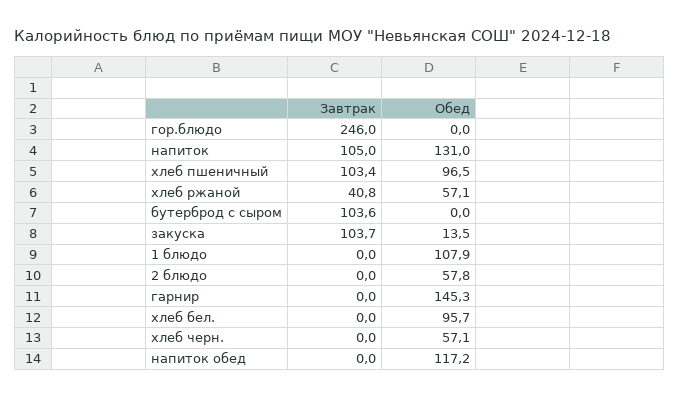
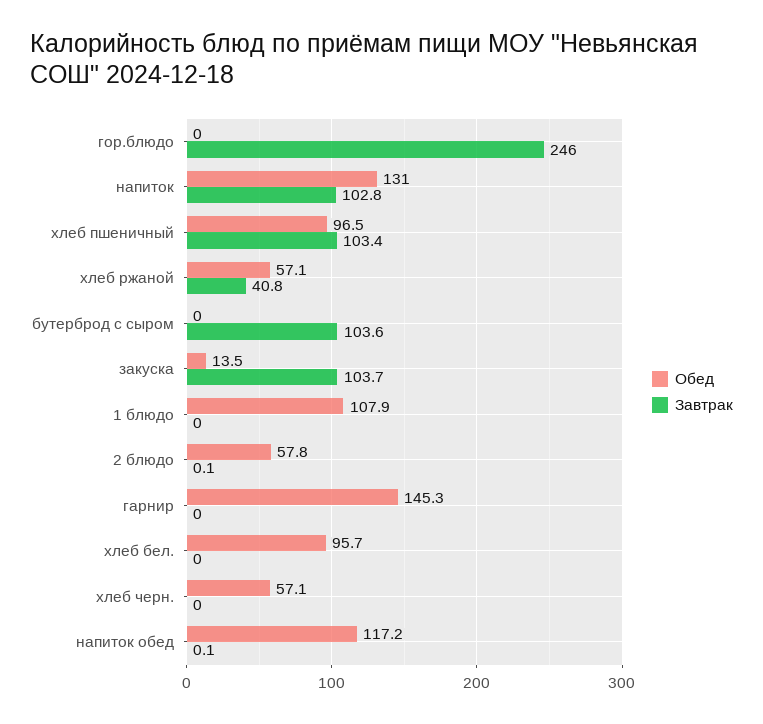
  {
    "Завтрак": {
      "гор.блюдо": 246,
-     "напиток": 105,
+     "напиток": 102.8,
      "хлеб пшеничный": 103.4,
      "хлеб ржаной": 40.8,
      "бутерброд с сыром": 103.6,
      "закуска": 103.7,
      "1 блюдо": 0,
-     "2 блюдо": 0,
+     "2 блюдо": 0.1,
      "гарнир": 0,
      "хлеб бел.": 0,
      "хлеб черн.": 0,
-     "напиток обед": 0
+     "напиток обед": 0.1
    },
    "Обед": {
      "гор.блюдо": 0,
      "напиток": 131,
      "хлеб пшеничный": 96.5,
      "хлеб ржаной": 57.1,
      "бутерброд с сыром": 0,
      "закуска": 13.5,
      "1 блюдо": 107.9,
      "2 блюдо": 57.8,
      "гарнир": 145.3,
      "хлеб бел.": 95.7,
      "хлеб черн.": 57.1,
      "напиток обед": 117.2
    }
  }

